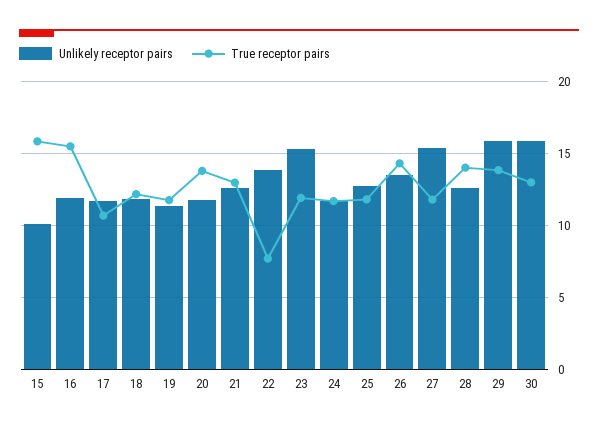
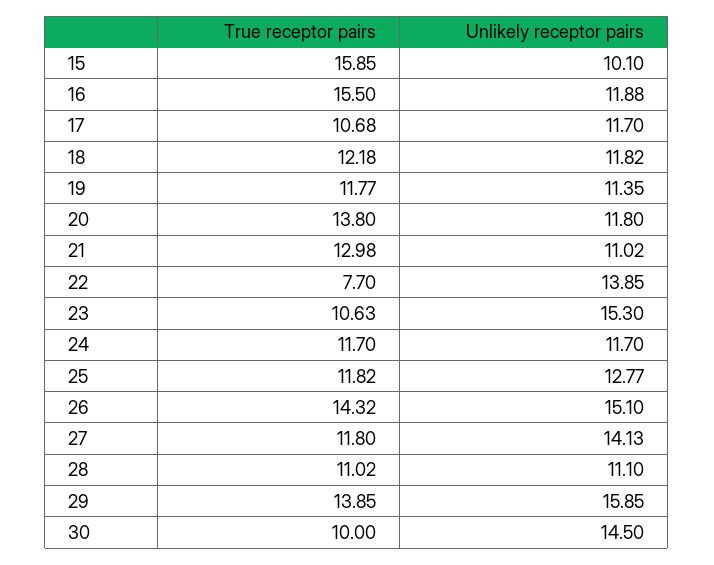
  {
    "Unlikely receptor pairs": {
      "15": 10.1,
      "16": 11.88,
      "17": 11.7,
      "18": 11.82,
      "19": 11.35,
      "20": 11.8,
-     "21": 12.5,
+     "21": 11.02,
      "22": 13.85,
      "23": 15.3,
      "24": 11.7,
      "25": 12.77,
-     "26": 13.5,
+     "26": 15.1,
-     "27": 15.5,
+     "27": 14.13,
-     "28": 12.5,
+     "28": 11.1,
      "29": 15.85,
-     "30": 16
+     "30": 14.5
    },
    "True receptor pairs": {
      "15": 15.85,
      "16": 15.5,
      "17": 10.68,
      "18": 12.18,
      "19": 11.77,
      "20": 13.8,
      "21": 12.98,
      "22": 7.7,
-     "23": 12,
+     "23": 10.63,
      "24": 11.7,
      "25": 11.82,
      "26": 14.32,
      "27": 11.8,
-     "28": 14,
+     "28": 11.02,
      "29": 13.85,
-     "30": 13
+     "30": 10
    }
  }

